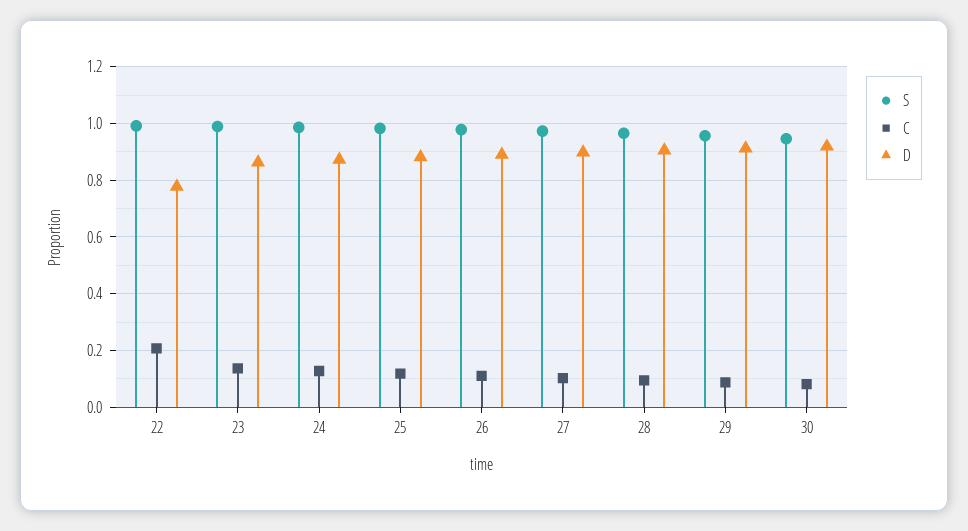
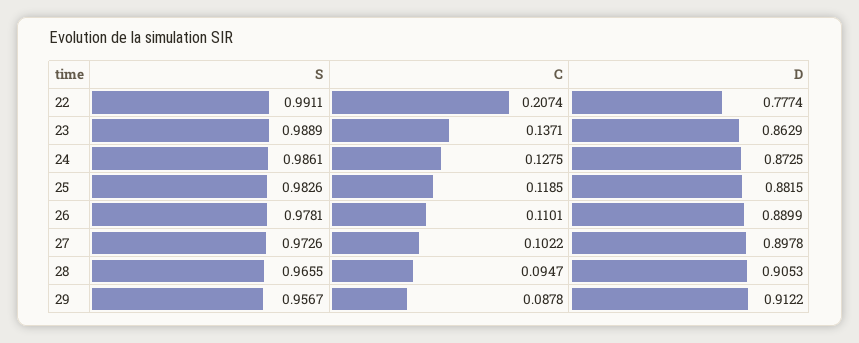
  {
    "S": {
      "22": 0.9911,
      "23": 0.9889,
      "24": 0.9861,
      "25": 0.9826,
      "26": 0.9781,
      "27": 0.9726,
      "28": 0.9655,
-     "29": 0.9567,
+     "29": 0.9567
-     "30": 0.95
    },
    "C": {
      "22": 0.2074,
      "23": 0.1371,
      "24": 0.1275,
      "25": 0.1185,
      "26": 0.1101,
      "27": 0.1022,
      "28": 0.0947,
-     "29": 0.0878,
+     "29": 0.0878
-     "30": 0.075
    },
    "D": {
      "22": 0.7774,
      "23": 0.8629,
      "24": 0.8725,
      "25": 0.8815,
      "26": 0.8899,
      "27": 0.8978,
      "28": 0.9053,
-     "29": 0.9122,
+     "29": 0.9122
-     "30": 0.925
    }
  }

